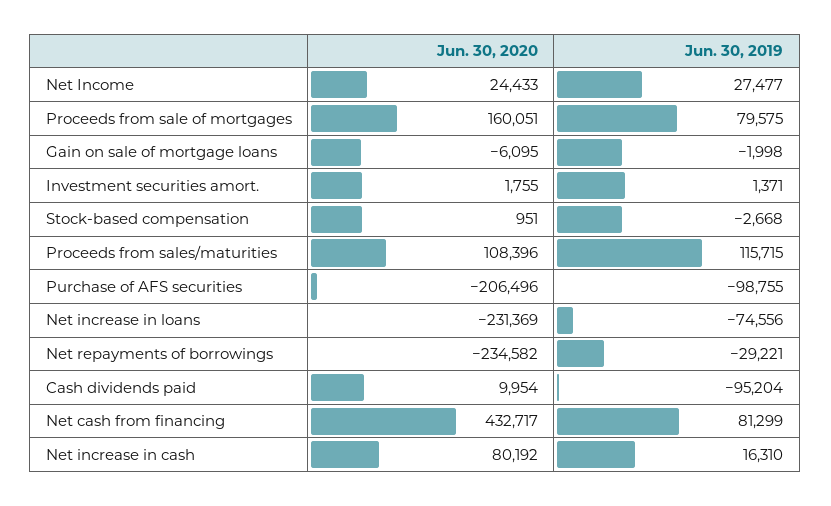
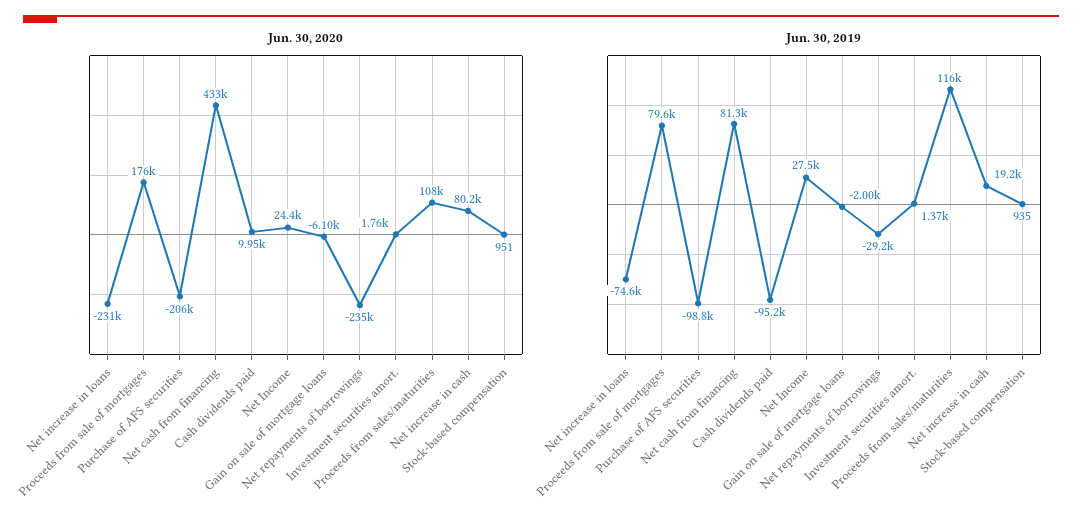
  {
    "Jun. 30, 2020": {
      "Net Income": 24433,
-     "Proceeds from sale of mortgages": 160051,
+     "Proceeds from sale of mortgages": 176000,
      "Gain on sale of mortgage loans": -6095,
      "Investment securities amort.": 1755,
      "Stock-based compensation": 951,
      "Proceeds from sales/maturities": 108396,
      "Purchase of AFS securities": -206496,
      "Net increase in loans": -231369,
      "Net repayments of borrowings": -234582,
      "Cash dividends paid": 9954,
      "Net cash from financing": 432717,
      "Net increase in cash": 80192
    },
    "Jun. 30, 2019": {
      "Net Income": 27477,
      "Proceeds from sale of mortgages": 79575,
      "Gain on sale of mortgage loans": -1998,
      "Investment securities amort.": 1371,
-     "Stock-based compensation": -2668,
+     "Stock-based compensation": 935,
      "Proceeds from sales/maturities": 115715,
      "Purchase of AFS securities": -98755,
      "Net increase in loans": -74556,
      "Net repayments of borrowings": -29221,
      "Cash dividends paid": -95204,
      "Net cash from financing": 81299,
-     "Net increase in cash": 16310
+     "Net increase in cash": 19200
    }
  }

